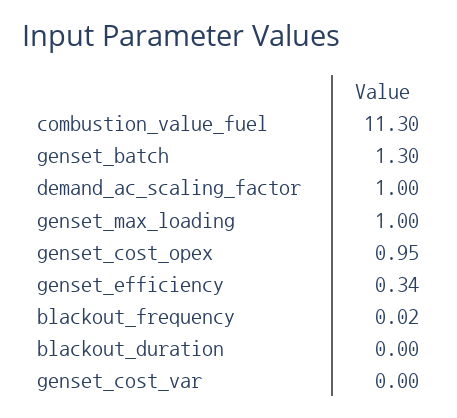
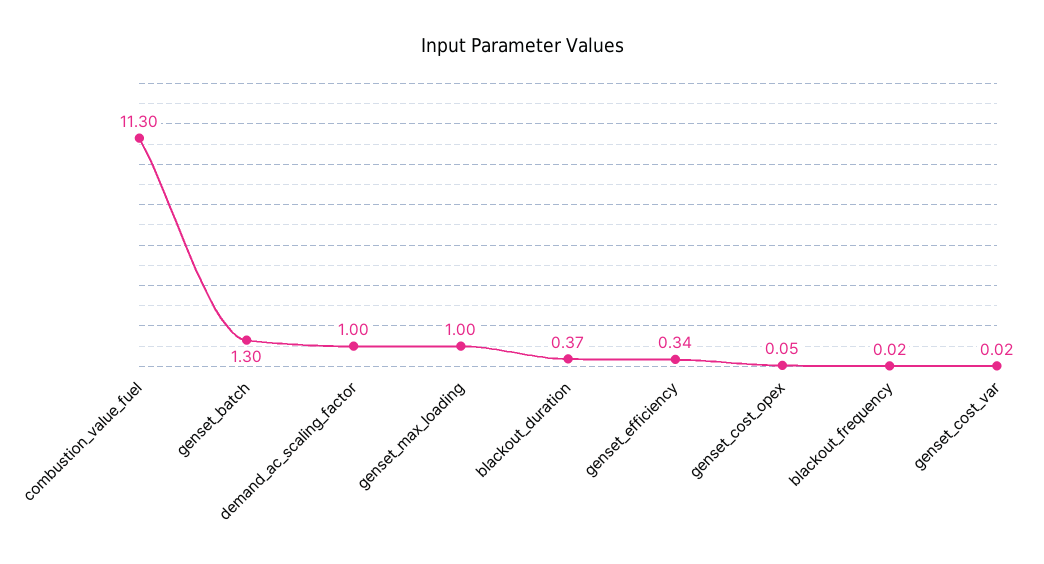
  {
    "combustion_value_fuel": 11.3,
    "genset_batch": 1.3,
    "demand_ac_scaling_factor": 1,
    "genset_max_loading": 1,
-   "genset_cost_opex": 0.95,
+   "genset_cost_opex": 0.05,
    "genset_efficiency": 0.34,
    "blackout_frequency": 0.02,
-   "blackout_duration": 0,
+   "blackout_duration": 0.37,
-   "genset_cost_var": 0
+   "genset_cost_var": 0.02
  }

